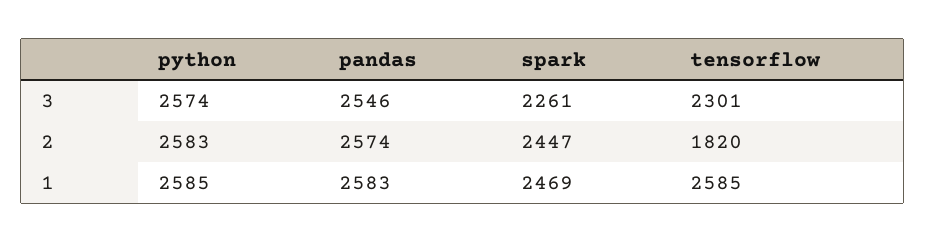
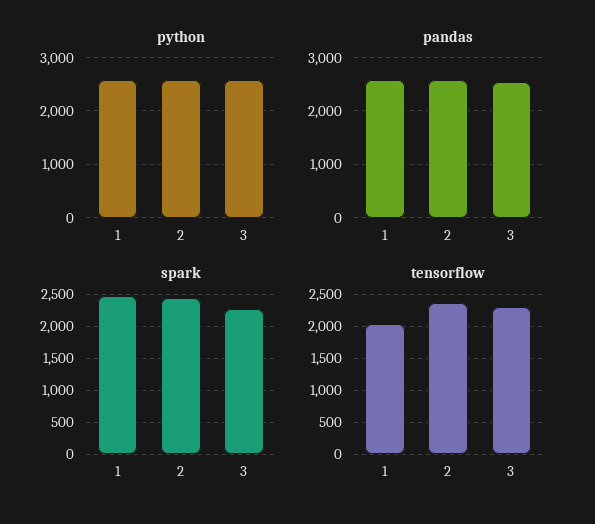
  {
    "python": {
      "3": 2574,
      "2": 2583,
      "1": 2585
    },
    "pandas": {
      "3": 2546,
      "2": 2574,
      "1": 2583
    },
    "spark": {
      "3": 2261,
      "2": 2447,
      "1": 2469
    },
    "tensorflow": {
      "3": 2301,
-     "2": 1820,
+     "2": 2400,
-     "1": 2585
+     "1": 2000
    }
  }

